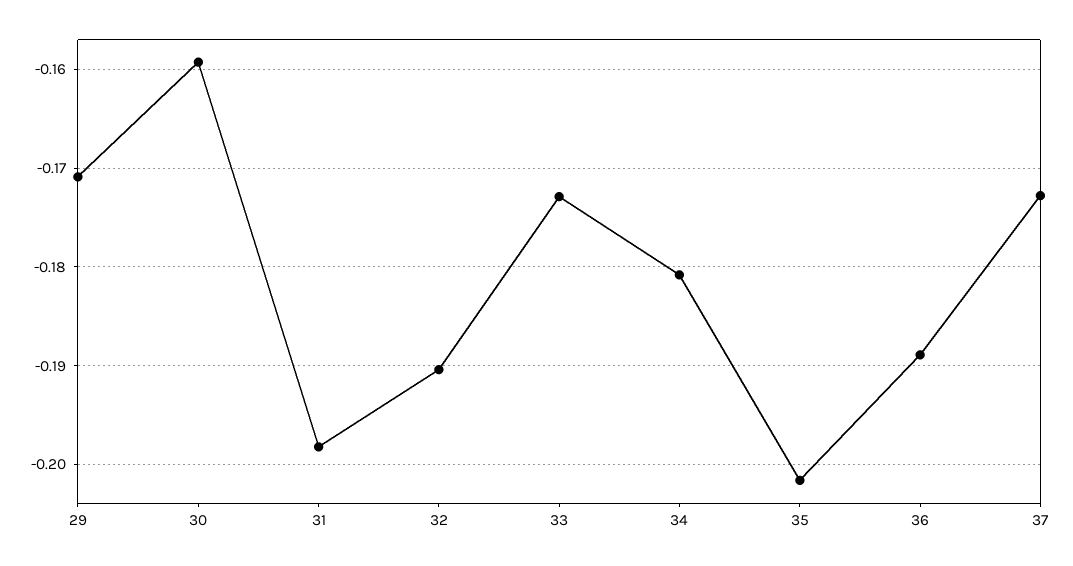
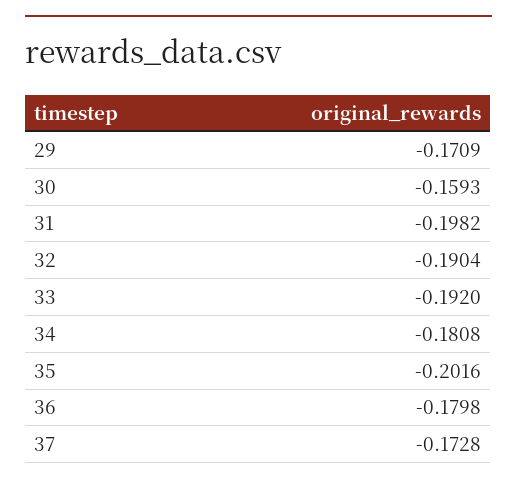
  {
    "29": -0.1709,
    "30": -0.1593,
    "31": -0.1982,
    "32": -0.1904,
-   "33": -0.173,
+   "33": -0.192,
    "34": -0.1808,
    "35": -0.2016,
-   "36": -0.189,
+   "36": -0.1798,
    "37": -0.1728
  }

